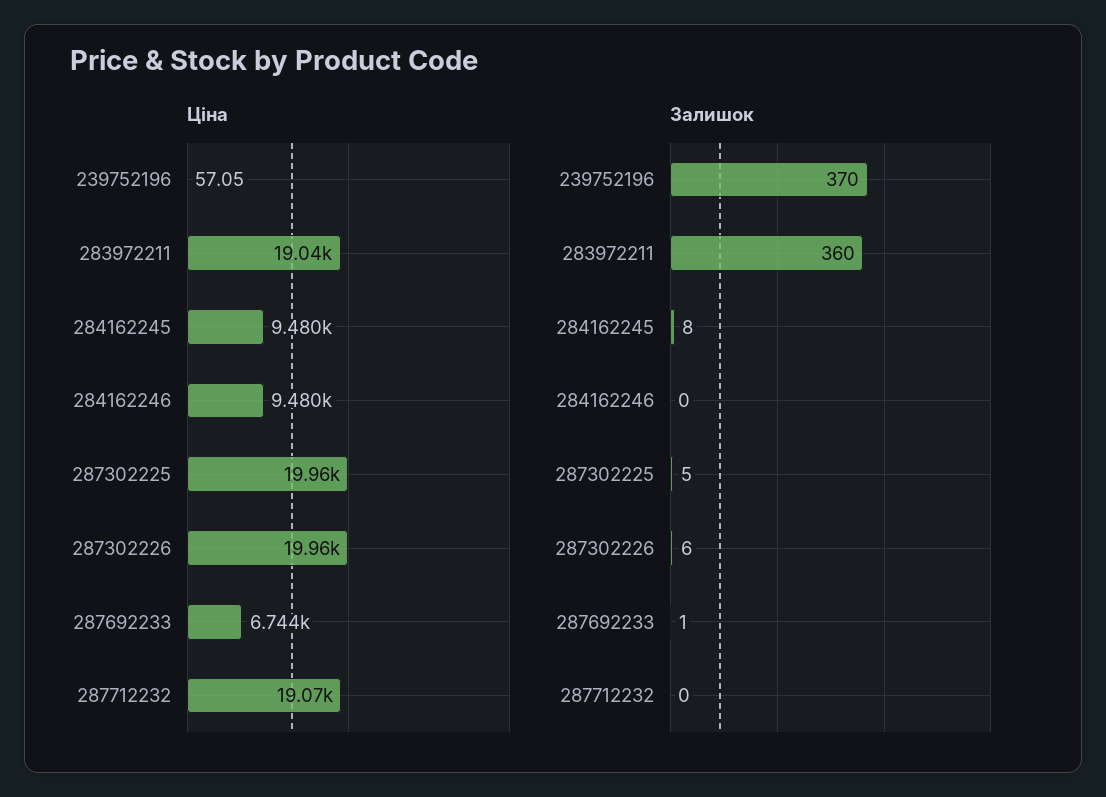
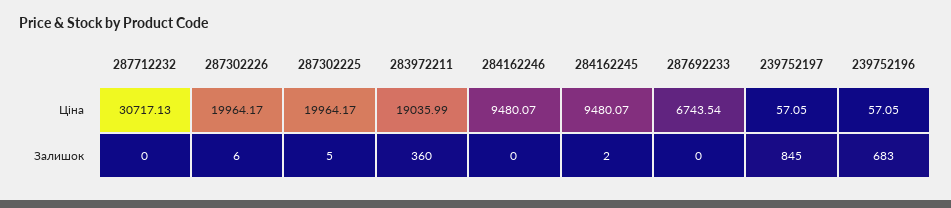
  {
    "Ціна": {
      "239752196": 57.05,
      "283972211": 19035.99,
      "284162245": 9480.07,
      "284162246": 9480.07,
      "287302225": 19964.17,
      "287302226": 19964.17,
      "287692233": 6743.54,
-     "287712232": 19070
+     "287712232": 30717.13,
+     "239752197": 57.05
    },
    "Залишок": {
-     "239752196": 370,
+     "239752196": 683,
      "283972211": 360,
-     "284162245": 8,
+     "284162245": 2,
      "284162246": 0,
      "287302225": 5,
      "287302226": 6,
-     "287692233": 1,
+     "287692233": 0,
-     "287712232": 0
+     "287712232": 0,
+     "239752197": 845
    }
  }

